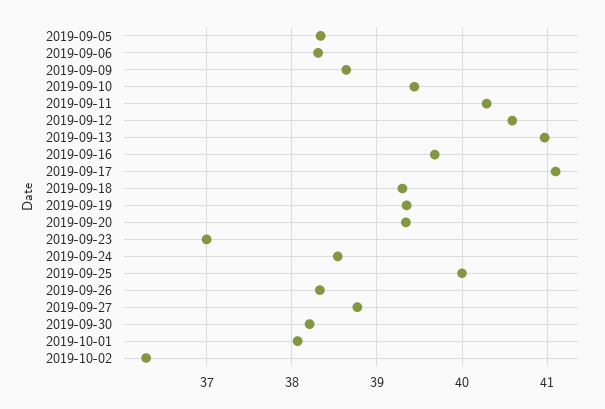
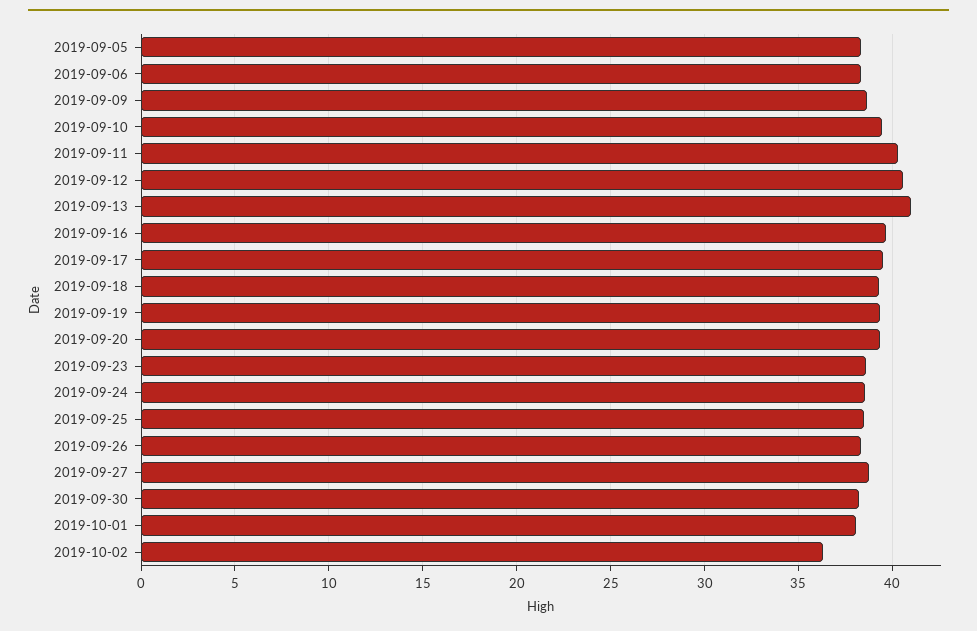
  {
    "2019-09-05": 38.3,
    "2019-09-06": 38.3,
    "2019-09-09": 38.6,
    "2019-09-10": 39.4,
    "2019-09-11": 40.3,
    "2019-09-12": 40.6,
    "2019-09-13": 41,
    "2019-09-16": 39.7,
-   "2019-09-17": 41.1,
+   "2019-09-17": 39.5,
    "2019-09-18": 39.3,
    "2019-09-19": 39.4,
    "2019-09-20": 39.3,
-   "2019-09-23": 37,
+   "2019-09-23": 38.5,
    "2019-09-24": 38.5,
-   "2019-09-25": 40,
+   "2019-09-25": 38.5,
    "2019-09-26": 38.3,
    "2019-09-27": 38.8,
    "2019-09-30": 38.2,
    "2019-10-01": 38.1,
    "2019-10-02": 36.3
  }

